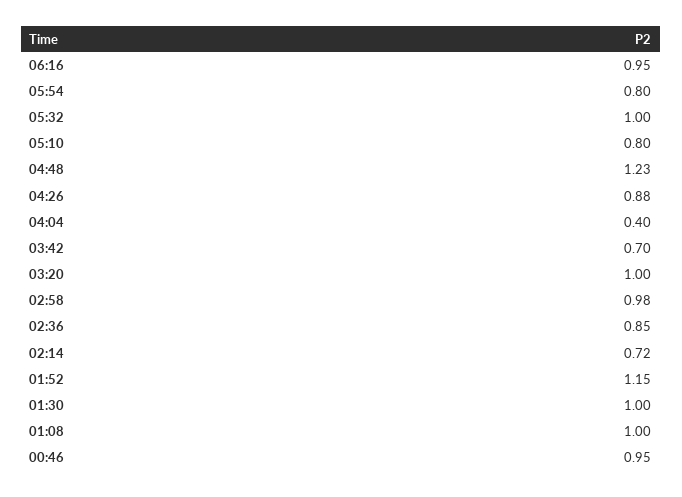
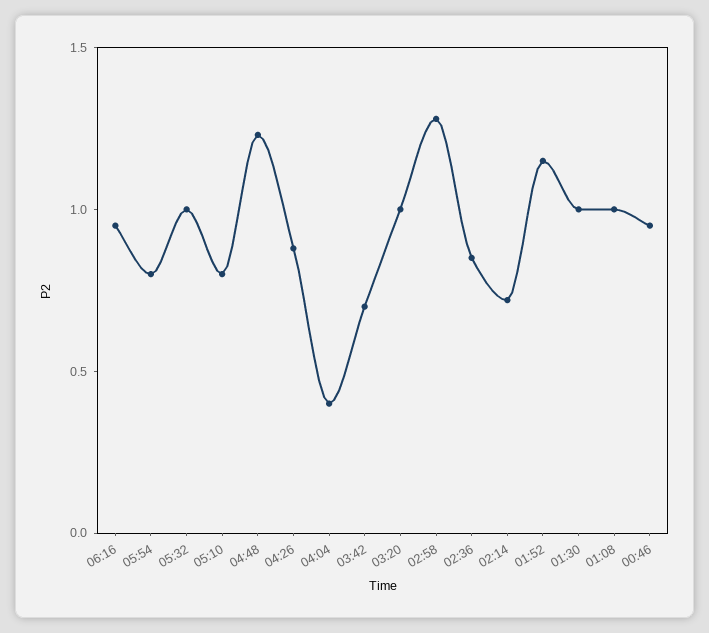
  {
    "06:16": 0.95,
    "05:54": 0.8,
    "05:32": 1,
    "05:10": 0.8,
    "04:48": 1.23,
    "04:26": 0.88,
    "04:04": 0.4,
    "03:42": 0.7,
    "03:20": 1,
-   "02:58": 0.98,
+   "02:58": 1.3,
    "02:36": 0.85,
    "02:14": 0.72,
    "01:52": 1.15,
    "01:30": 1,
    "01:08": 1,
    "00:46": 0.95
  }

